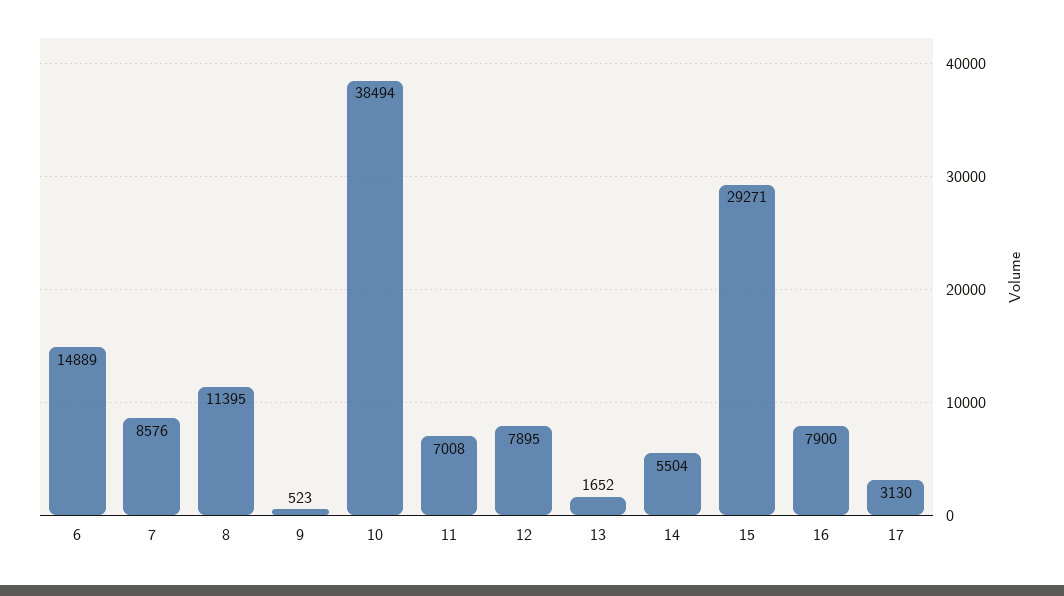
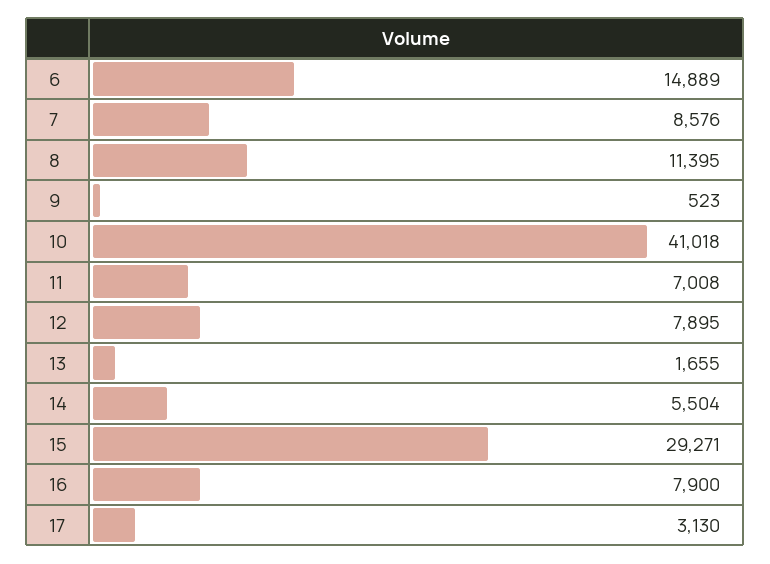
  {
    "6": 14889,
    "7": 8576,
    "8": 11395,
    "9": 523,
-   "10": 38494,
+   "10": 41018,
    "11": 7008,
    "12": 7895,
-   "13": 1652,
+   "13": 1655,
    "14": 5504,
    "15": 29271,
    "16": 7900,
    "17": 3130
  }

